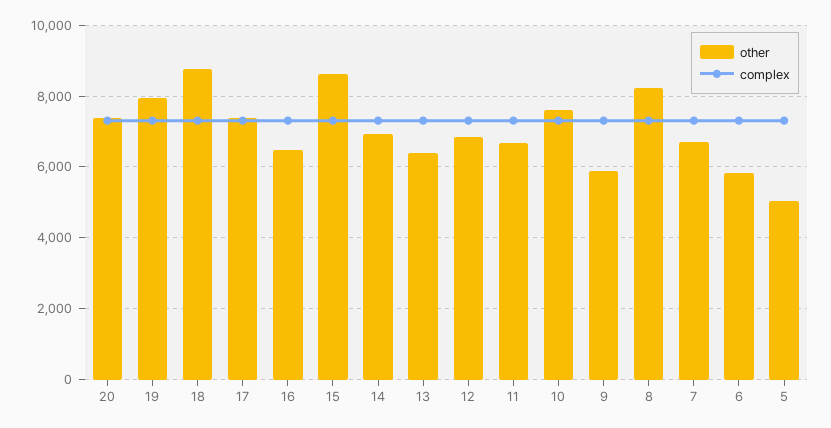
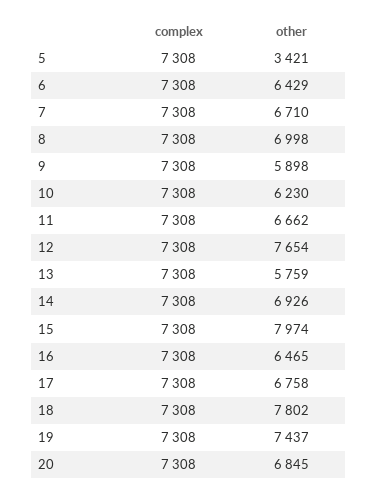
  {
    "other": {
-     "20": 7400,
+     "20": 6845,
-     "19": 8000,
+     "19": 7437,
-     "18": 8800,
+     "18": 7802,
-     "17": 7400,
+     "17": 6758,
      "16": 6465,
-     "15": 8600,
+     "15": 7974,
      "14": 6926,
-     "13": 6400,
+     "13": 5759,
-     "12": 6800,
+     "12": 7654,
      "11": 6662,
-     "10": 7600,
+     "10": 6230,
      "9": 5898,
-     "8": 8200,
+     "8": 6998,
      "7": 6710,
-     "6": 5800,
+     "6": 6429,
-     "5": 5000
+     "5": 3421
    },
    "complex": {
      "20": 7308,
      "19": 7308,
      "18": 7308,
      "17": 7308,
      "16": 7308,
      "15": 7308,
      "14": 7308,
      "13": 7308,
      "12": 7308,
      "11": 7308,
      "10": 7308,
      "9": 7308,
      "8": 7308,
      "7": 7308,
      "6": 7308,
      "5": 7308
    }
  }

